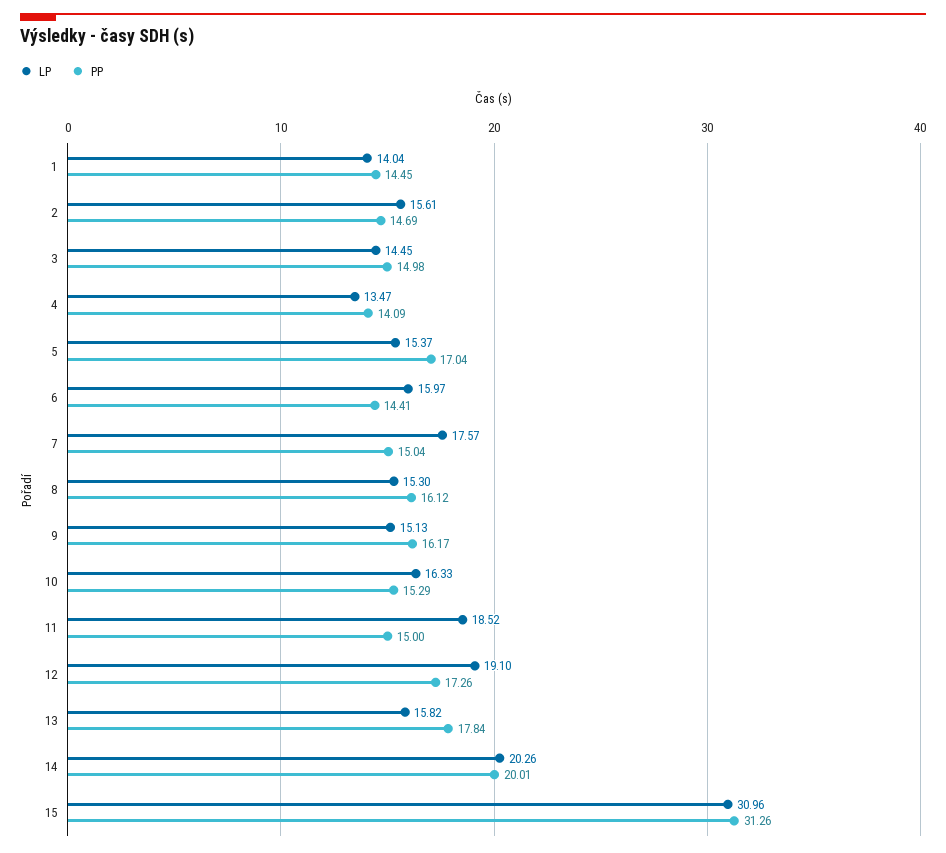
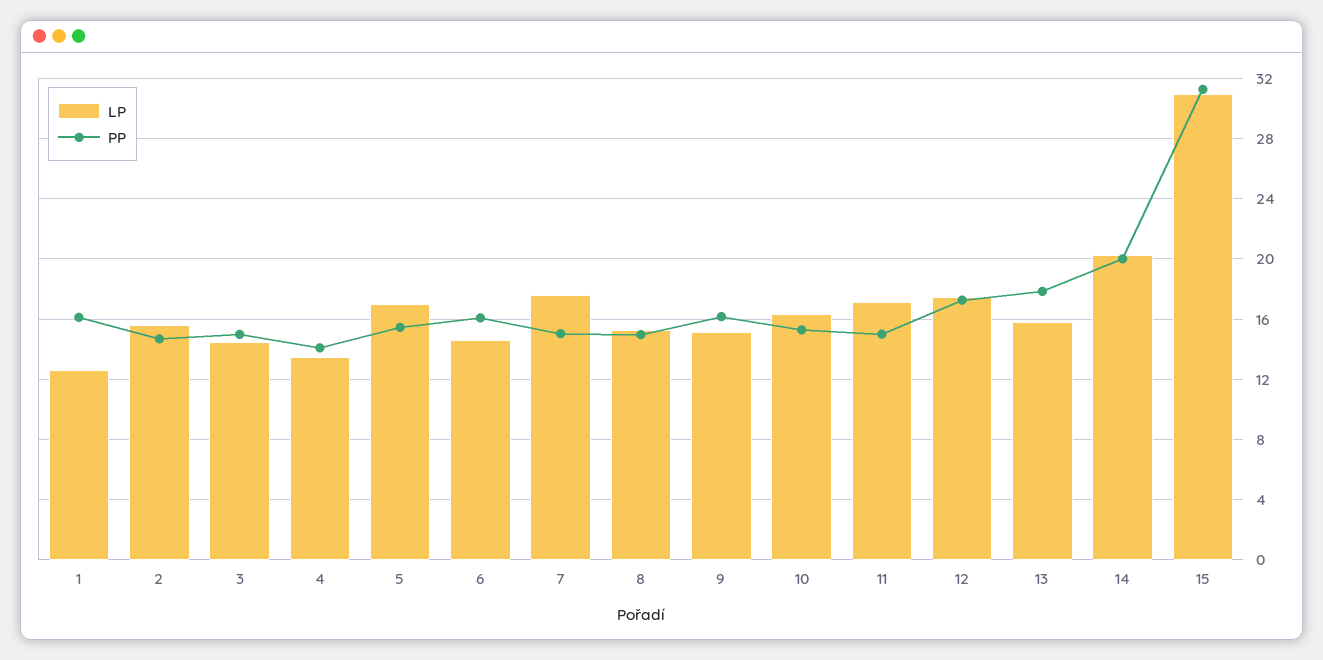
  {
    "LP": {
-     "1": 14.04,
+     "1": 12.5,
      "2": 15.61,
      "3": 14.45,
      "4": 13.47,
-     "5": 15.37,
+     "5": 17,
-     "6": 15.97,
+     "6": 14.5,
      "7": 17.57,
      "8": 15.3,
      "9": 15.13,
      "10": 16.33,
-     "11": 18.52,
+     "11": 17,
-     "12": 19.1,
+     "12": 17.5,
      "13": 15.82,
      "14": 20.26,
      "15": 30.96
    },
    "PP": {
-     "1": 14.45,
+     "1": 16,
      "2": 14.69,
      "3": 14.98,
      "4": 14.09,
-     "5": 17.04,
+     "5": 15.5,
-     "6": 14.41,
+     "6": 16,
      "7": 15.04,
-     "8": 16.12,
+     "8": 15,
      "9": 16.17,
      "10": 15.29,
      "11": 15,
      "12": 17.26,
      "13": 17.84,
      "14": 20.01,
      "15": 31.26
    }
  }

